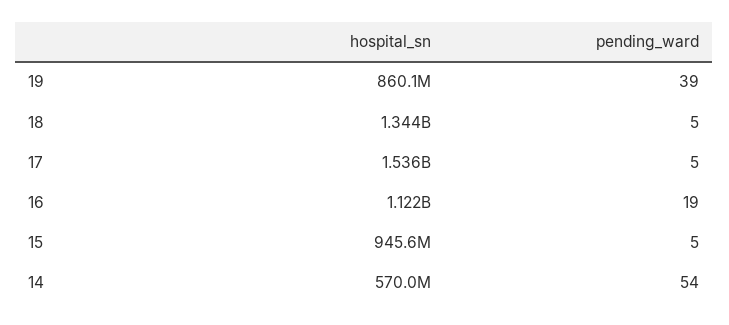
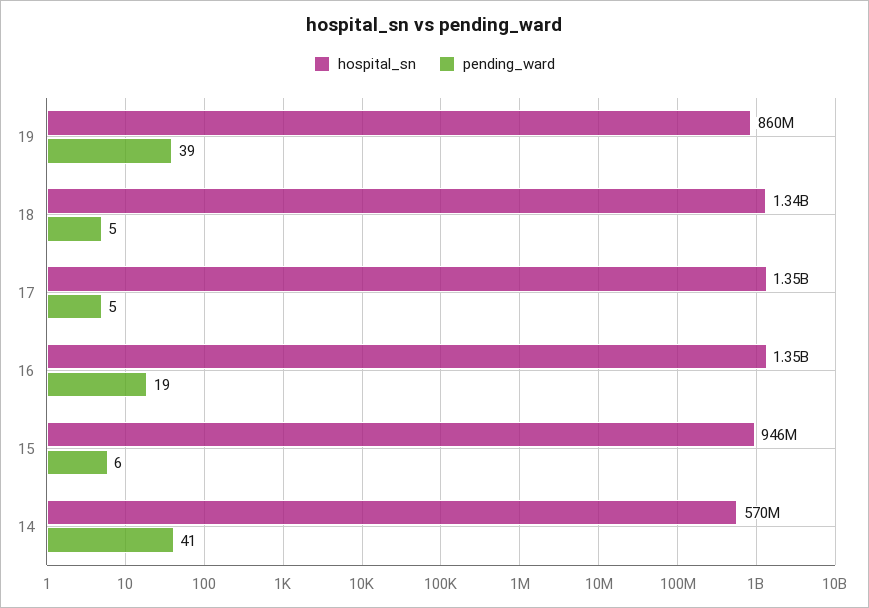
  {
    "hospital_sn": {
      "19": 860100000,
      "18": 1344000000,
-     "17": 1536000000,
+     "17": 1350000000,
-     "16": 1122000000,
+     "16": 1350000000,
      "15": 945600000,
      "14": 570000000
    },
    "pending_ward": {
      "19": 39,
      "18": 5,
      "17": 5,
      "16": 19,
-     "15": 5,
+     "15": 6,
-     "14": 54
+     "14": 41
    }
  }

